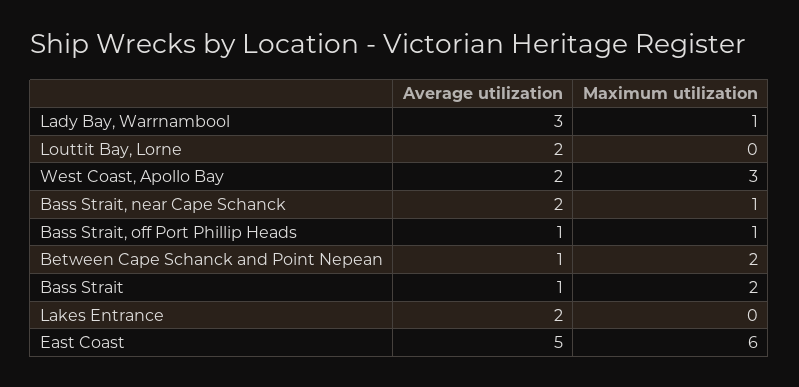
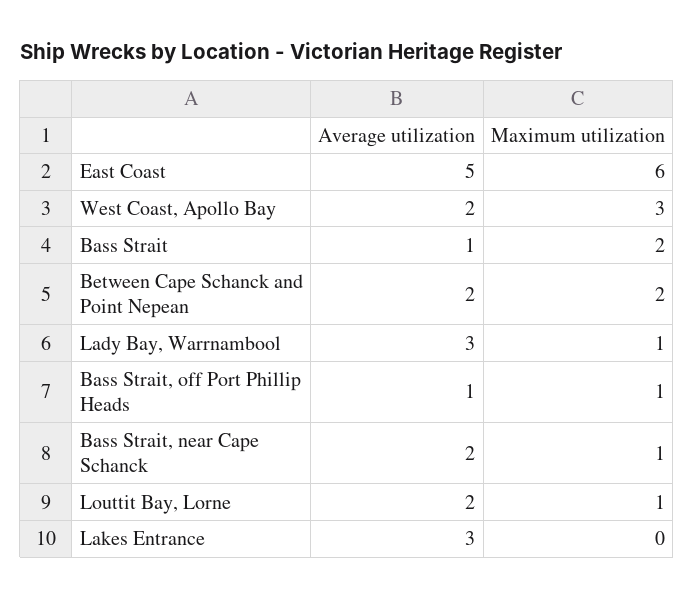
  {
    "Average utilization": {
      "Lady Bay, Warrnambool": 3,
      "Louttit Bay, Lorne": 2,
      "West Coast, Apollo Bay": 2,
      "Bass Strait, near Cape Schanck": 2,
      "Bass Strait, off Port Phillip Heads": 1,
-     "Between Cape Schanck and Point Nepean": 1,
+     "Between Cape Schanck and Point Nepean": 2,
      "Bass Strait": 1,
-     "Lakes Entrance": 2,
+     "Lakes Entrance": 3,
      "East Coast": 5
    },
    "Maximum utilization": {
      "Lady Bay, Warrnambool": 1,
-     "Louttit Bay, Lorne": 0,
+     "Louttit Bay, Lorne": 1,
      "West Coast, Apollo Bay": 3,
      "Bass Strait, near Cape Schanck": 1,
      "Bass Strait, off Port Phillip Heads": 1,
      "Between Cape Schanck and Point Nepean": 2,
      "Bass Strait": 2,
      "Lakes Entrance": 0,
      "East Coast": 6
    }
  }

